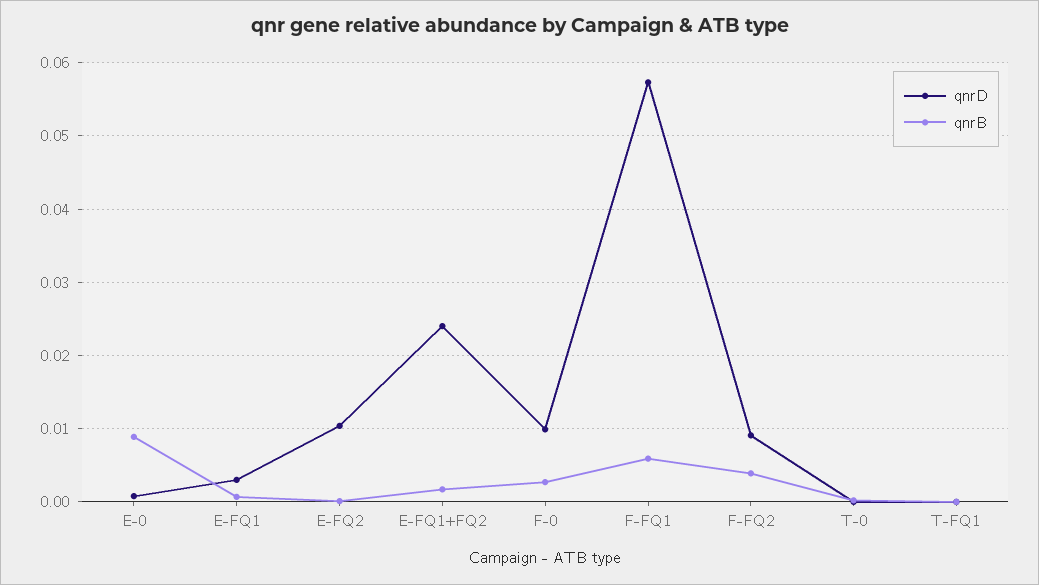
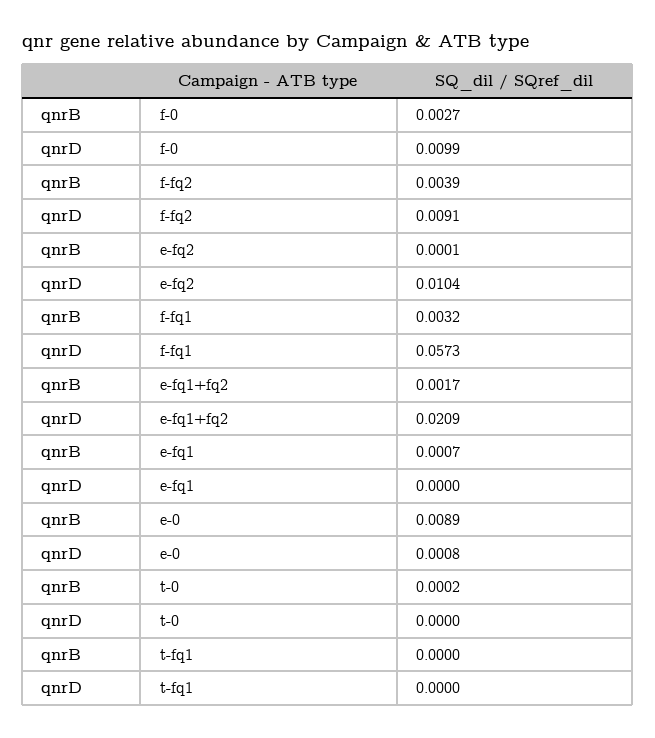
  {
    "qnrD": {
      "E-0": 0.0008,
-     "E-FQ1": 0.003,
+     "E-FQ1": 0,
      "E-FQ2": 0.0104,
-     "E-FQ1+FQ2": 0.024,
+     "E-FQ1+FQ2": 0.0209,
      "F-0": 0.0099,
      "F-FQ1": 0.0573,
      "F-FQ2": 0.0091,
      "T-0": 0,
      "T-FQ1": 0
    },
    "qnrB": {
      "E-0": 0.0089,
      "E-FQ1": 0.0007,
      "E-FQ2": 0.0001,
      "E-FQ1+FQ2": 0.0017,
      "F-0": 0.0027,
-     "F-FQ1": 0.006,
+     "F-FQ1": 0.0032,
      "F-FQ2": 0.0039,
      "T-0": 0.0002,
      "T-FQ1": 0
    }
  }

